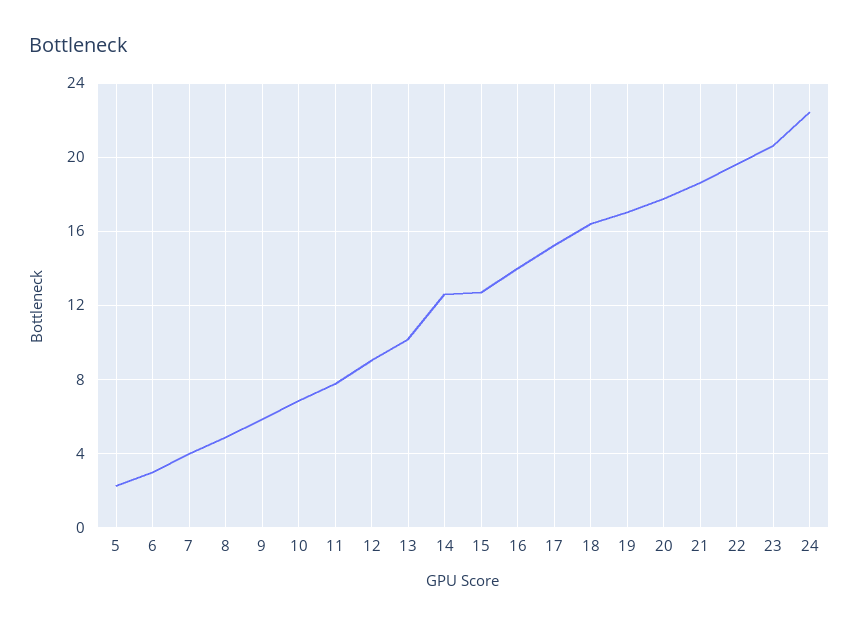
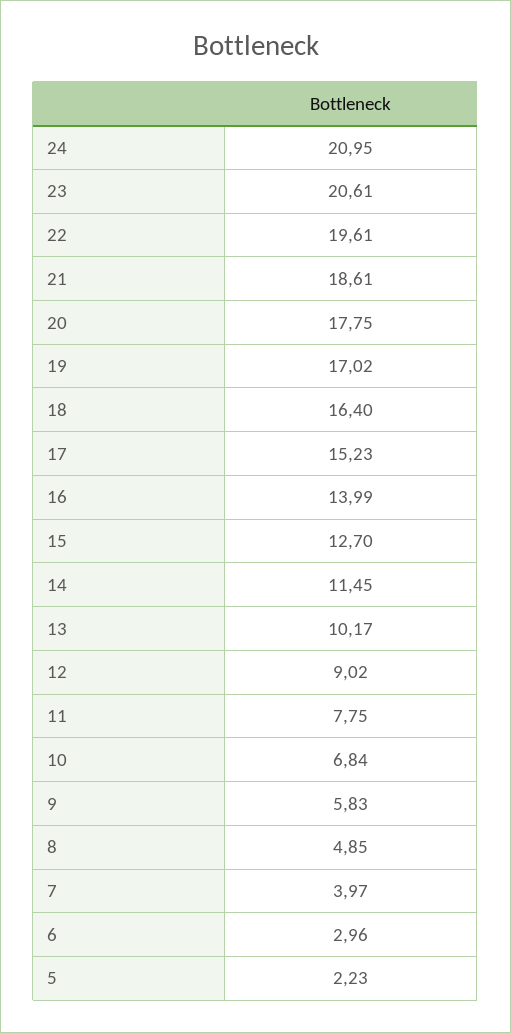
  {
    "5": 2.23,
    "6": 2.96,
    "7": 3.97,
    "8": 4.85,
    "9": 5.83,
    "10": 6.84,
    "11": 7.75,
    "12": 9.02,
    "13": 10.17,
-   "14": 12.5,
+   "14": 11.45,
    "15": 12.7,
    "16": 13.99,
    "17": 15.23,
    "18": 16.4,
    "19": 17.02,
    "20": 17.75,
    "21": 18.61,
    "22": 19.61,
    "23": 20.61,
-   "24": 22.5
+   "24": 20.95
  }

